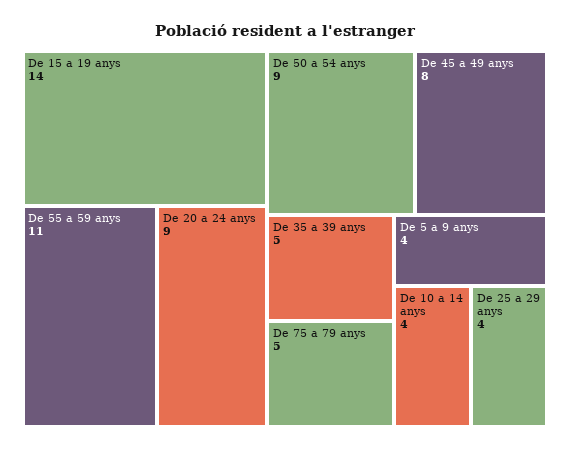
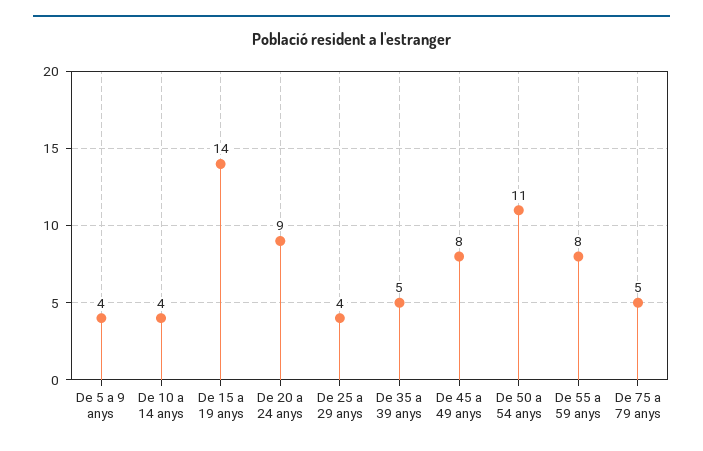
  {
    "De 15 a 19 anys": 14,
-   "De 55 a 59 anys": 11,
+   "De 55 a 59 anys": 8,
    "De 20 a 24 anys": 9,
-   "De 50 a 54 anys": 9,
+   "De 50 a 54 anys": 11,
    "De 45 a 49 anys": 8,
    "De 35 a 39 anys": 5,
    "De 75 a 79 anys": 5,
    "De 5 a 9 anys": 4,
    "De 10 a 14 anys": 4,
    "De 25 a 29 anys": 4
  }

